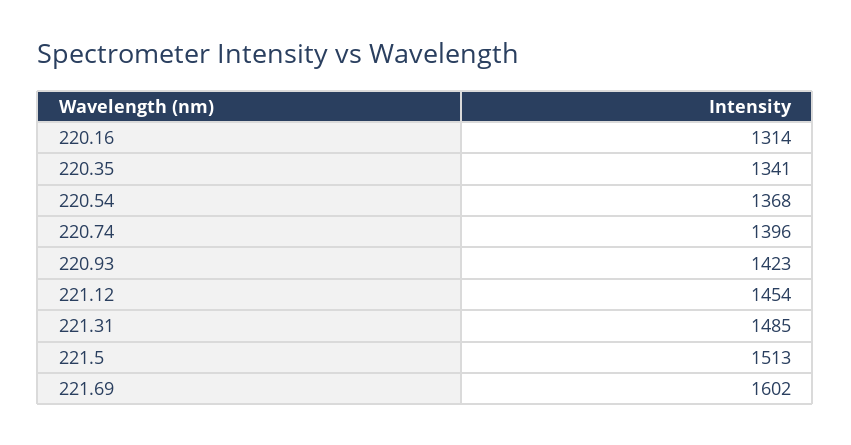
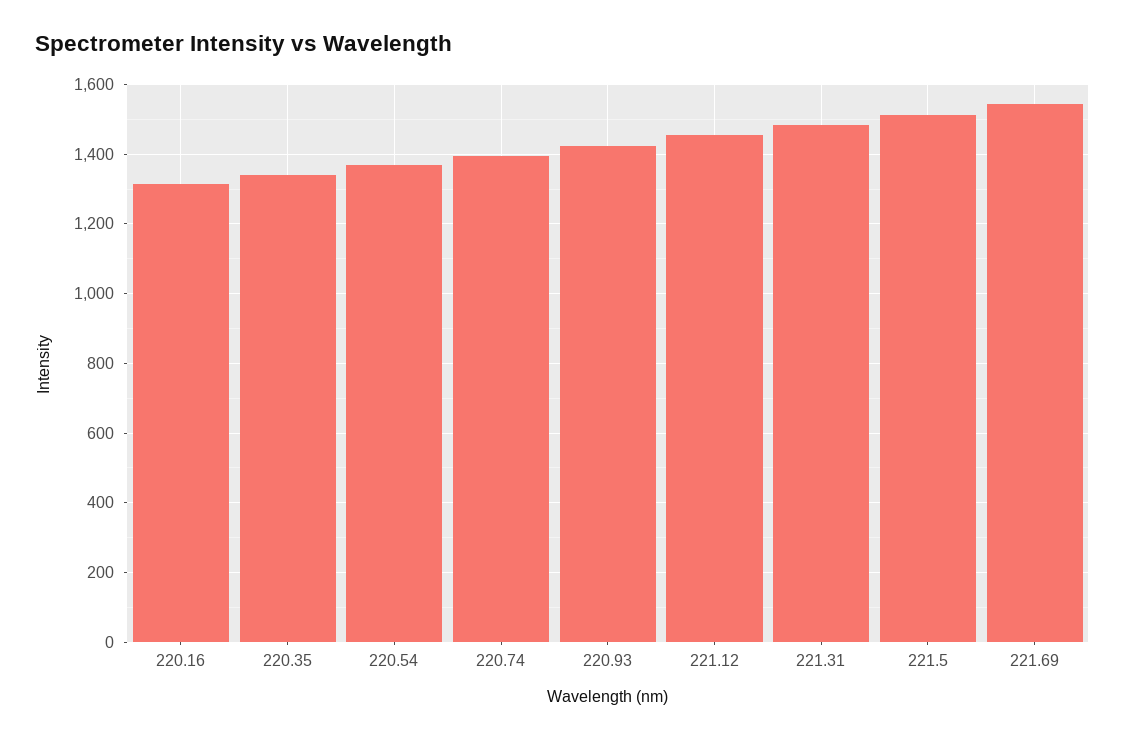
  {
    "220.16": 1314,
    "220.35": 1341,
    "220.54": 1368,
    "220.74": 1396,
    "220.93": 1423,
    "221.12": 1454,
    "221.31": 1485,
    "221.5": 1513,
-   "221.69": 1602
+   "221.69": 1540
  }

